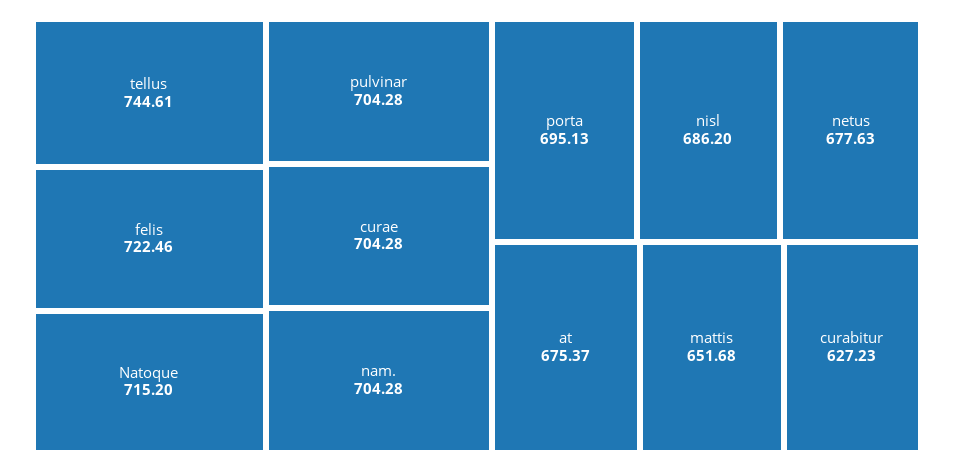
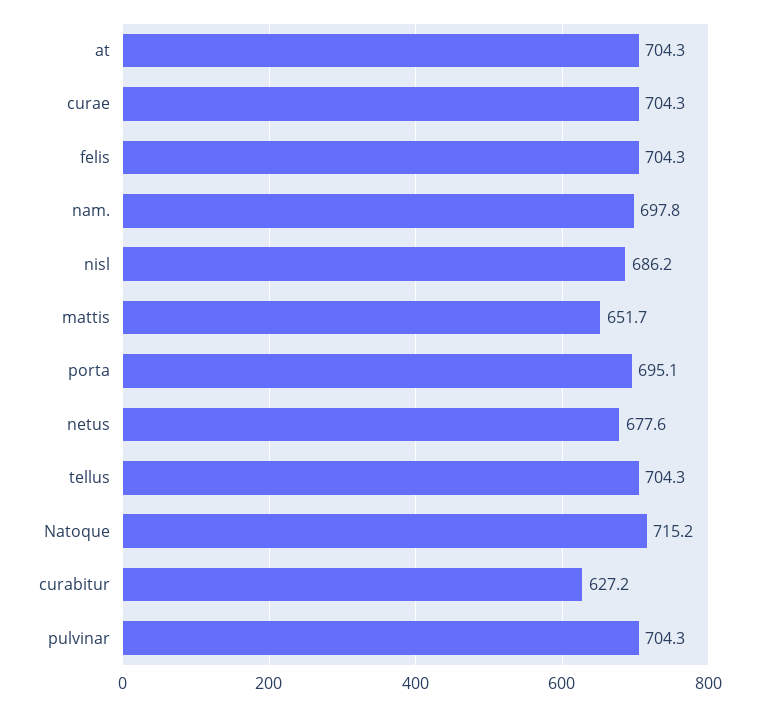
  {
-   "tellus": 744.61,
+   "tellus": 704.3,
-   "felis": 722.46,
+   "felis": 704.3,
    "Natoque": 715.2,
    "pulvinar": 704.28,
    "curae": 704.28,
-   "nam.": 704.28,
+   "nam.": 697.8,
    "porta": 695.13,
    "nisl": 686.2,
    "netus": 677.63,
-   "at": 675.37,
+   "at": 704.3,
    "mattis": 651.68,
    "curabitur": 627.23
  }

